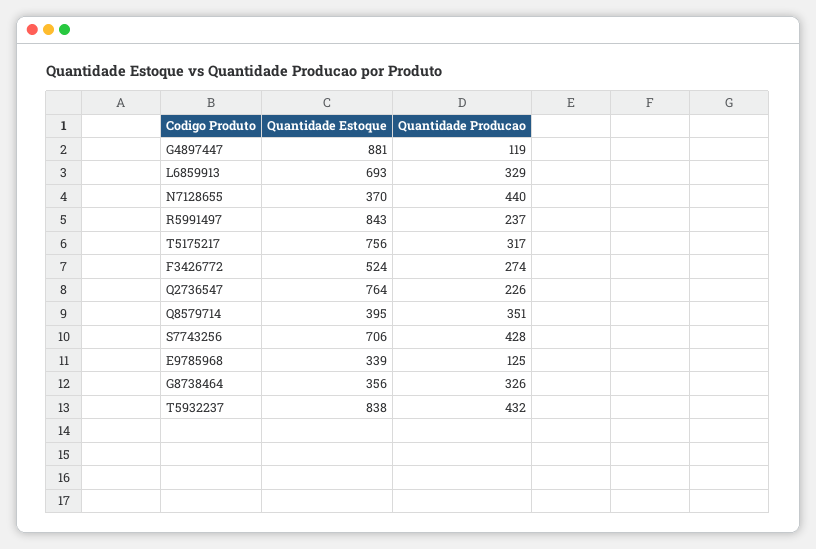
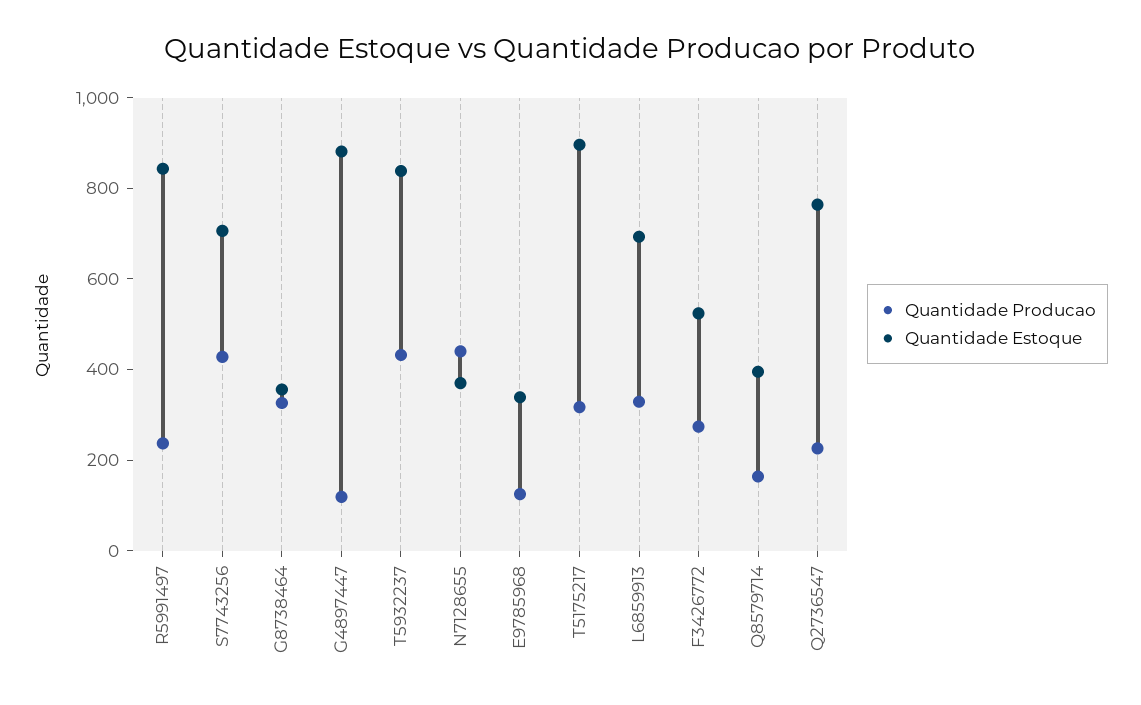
  {
    "Quantidade Estoque": {
      "G4897447": 881,
      "L6859913": 693,
      "N7128655": 370,
      "R5991497": 843,
-     "T5175217": 756,
+     "T5175217": 900,
      "F3426772": 524,
      "Q2736547": 764,
      "Q8579714": 395,
      "S7743256": 706,
      "E9785968": 339,
      "G8738464": 356,
      "T5932237": 838
    },
    "Quantidade Producao": {
      "G4897447": 119,
      "L6859913": 329,
      "N7128655": 440,
      "R5991497": 237,
      "T5175217": 317,
      "F3426772": 274,
      "Q2736547": 226,
-     "Q8579714": 351,
+     "Q8579714": 150,
      "S7743256": 428,
      "E9785968": 125,
      "G8738464": 326,
      "T5932237": 432
    }
  }

